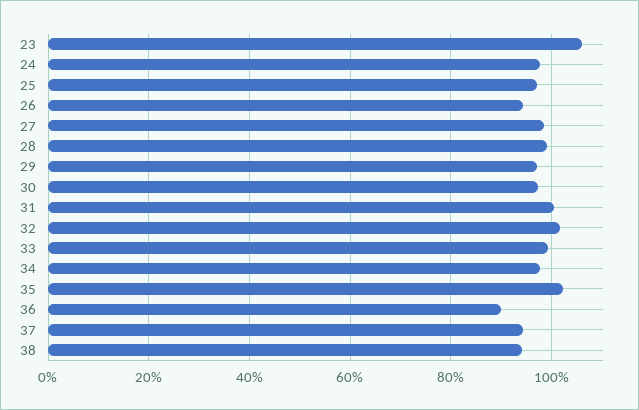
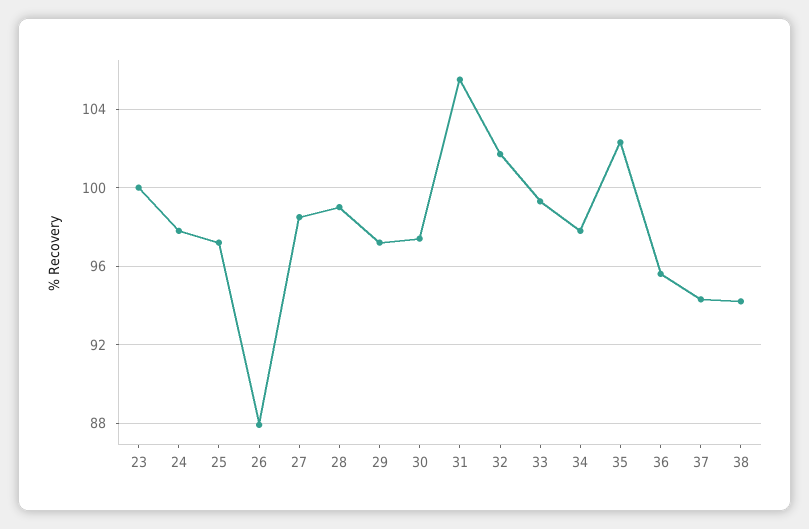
  {
-   "23": 106,
+   "23": 100,
    "24": 98,
    "25": 97,
-   "26": 94,
+   "26": 88,
    "27": 98.5,
    "28": 99,
    "29": 97,
    "30": 97.5,
-   "31": 100,
+   "31": 105.5,
    "32": 101.5,
    "33": 99.5,
    "34": 98,
    "35": 102.5,
-   "36": 90,
+   "36": 95.5,
    "37": 94.5,
    "38": 94
  }

